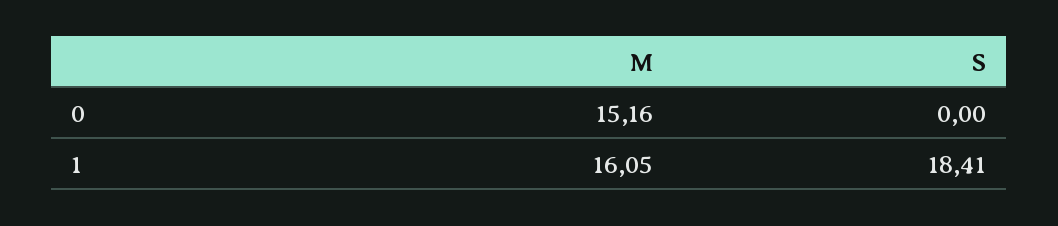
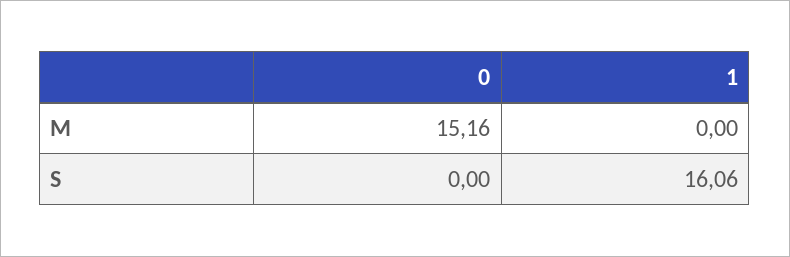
  {
    "M": {
      "0": 15.16,
-     "1": 16.05
+     "1": 0
    },
    "S": {
      "0": 0,
-     "1": 18.41
+     "1": 16.06
    }
  }

